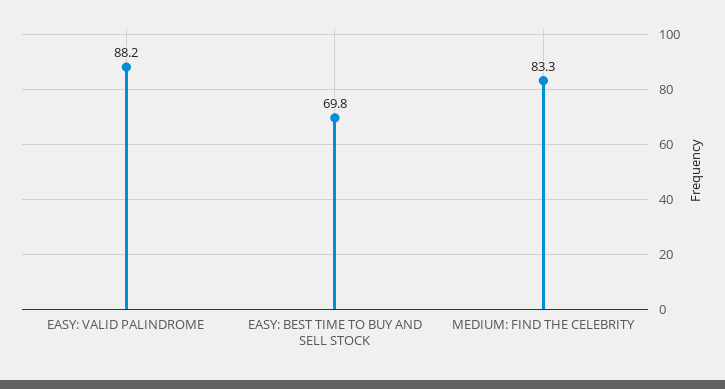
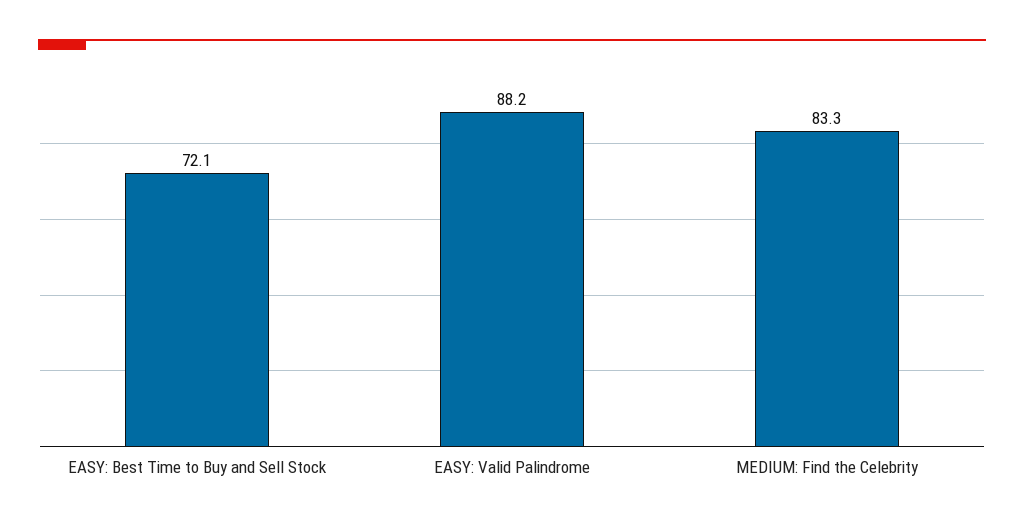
  {
    "EASY: VALID PALINDROME": 88.2,
-   "EASY: BEST TIME TO BUY AND SELL STOCK": 69.8,
+   "EASY: BEST TIME TO BUY AND SELL STOCK": 72.1,
    "MEDIUM: FIND THE CELEBRITY": 83.3
  }

